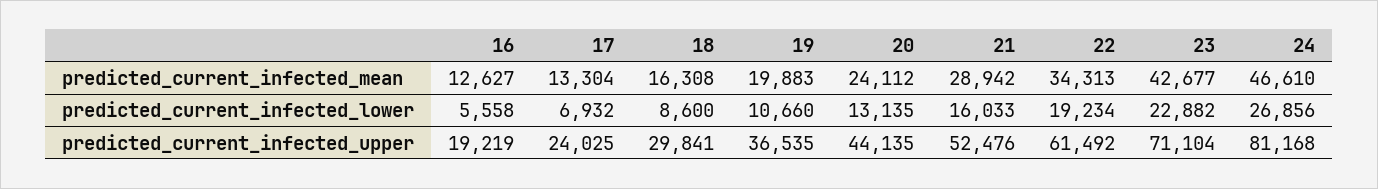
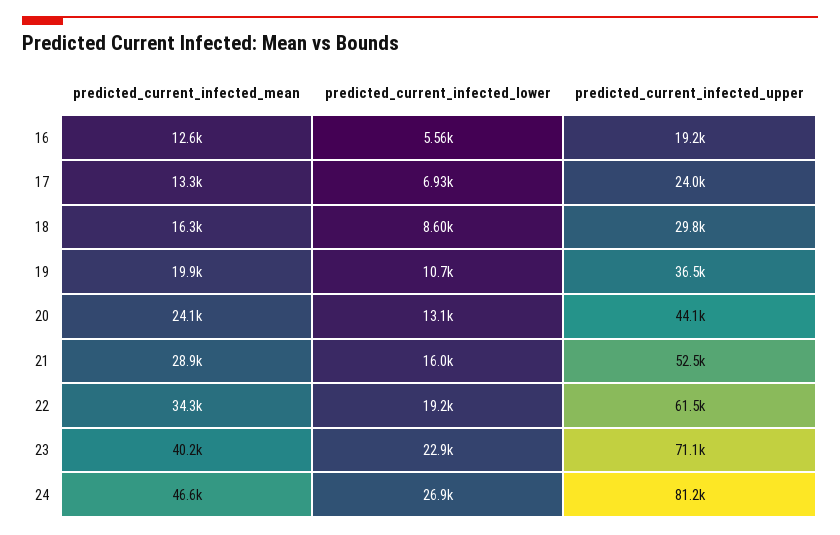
  {
    "16": {
      "predicted_current_infected_mean": 12627,
      "predicted_current_infected_lower": 5558,
      "predicted_current_infected_upper": 19219
    },
    "17": {
      "predicted_current_infected_mean": 13304,
      "predicted_current_infected_lower": 6932,
      "predicted_current_infected_upper": 24025
    },
    "18": {
      "predicted_current_infected_mean": 16308,
      "predicted_current_infected_lower": 8600,
      "predicted_current_infected_upper": 29841
    },
    "19": {
      "predicted_current_infected_mean": 19883,
      "predicted_current_infected_lower": 10660,
      "predicted_current_infected_upper": 36535
    },
    "20": {
      "predicted_current_infected_mean": 24112,
      "predicted_current_infected_lower": 13135,
      "predicted_current_infected_upper": 44135
    },
    "21": {
      "predicted_current_infected_mean": 28942,
      "predicted_current_infected_lower": 16033,
      "predicted_current_infected_upper": 52476
    },
    "22": {
      "predicted_current_infected_mean": 34313,
      "predicted_current_infected_lower": 19234,
      "predicted_current_infected_upper": 61492
    },
    "23": {
-     "predicted_current_infected_mean": 42677,
+     "predicted_current_infected_mean": 40200,
      "predicted_current_infected_lower": 22882,
      "predicted_current_infected_upper": 71104
    },
    "24": {
      "predicted_current_infected_mean": 46610,
      "predicted_current_infected_lower": 26856,
      "predicted_current_infected_upper": 81168
    }
  }

